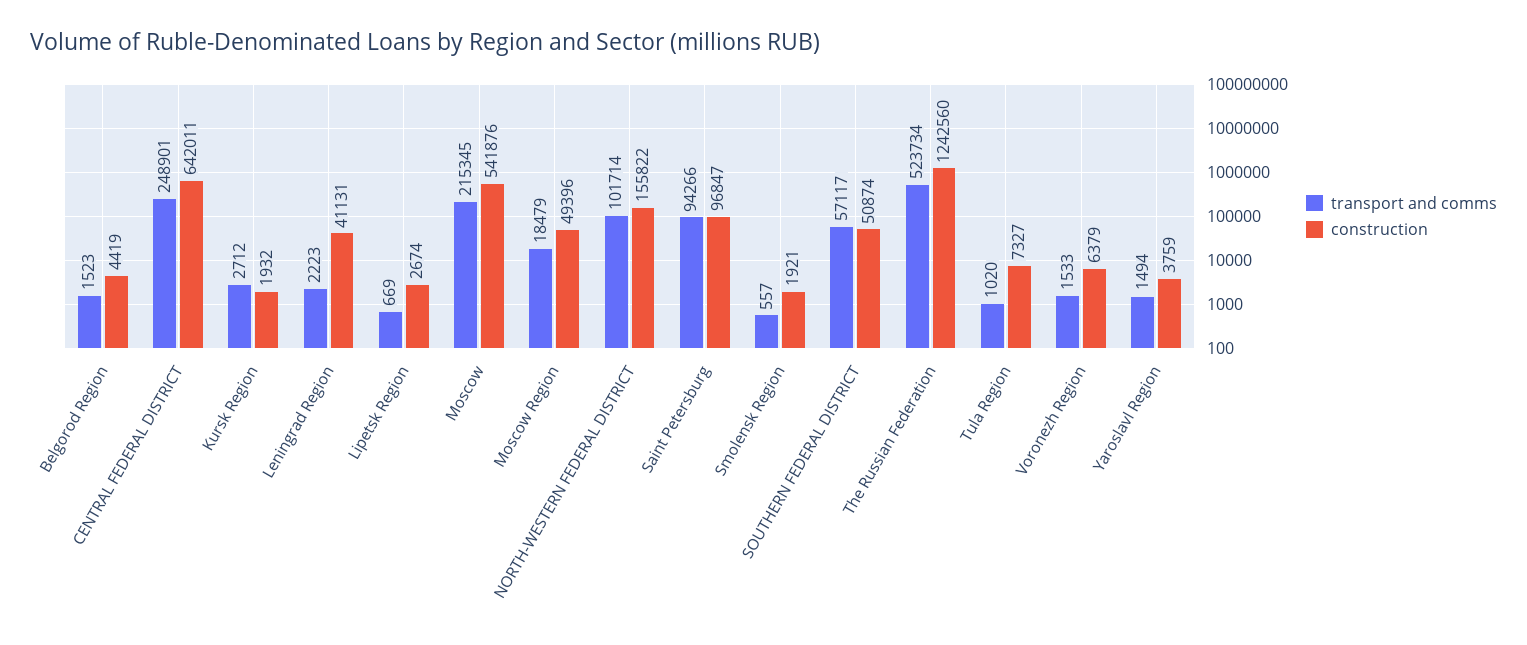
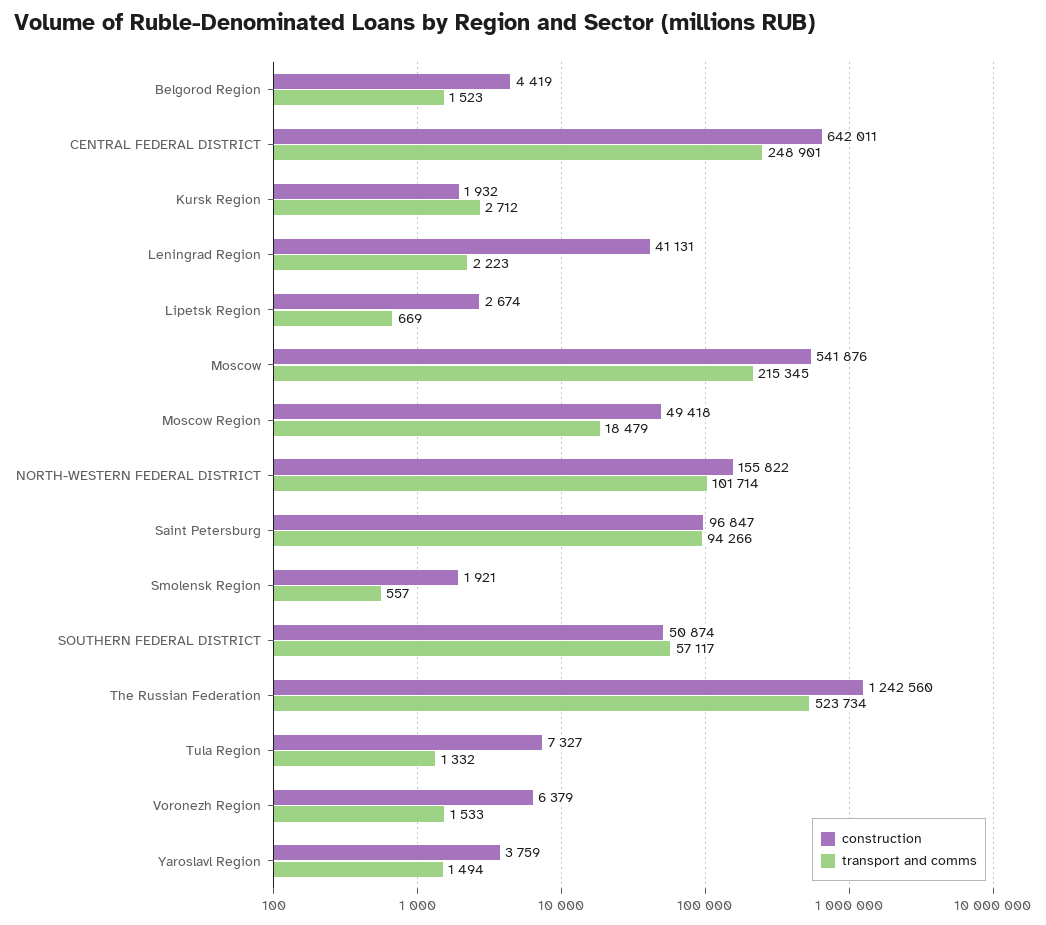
  {
    "transport and comms": {
      "Belgorod Region": 1523,
      "CENTRAL FEDERAL DISTRICT": 248901,
      "Kursk Region": 2712,
      "Leningrad Region": 2223,
      "Lipetsk Region": 669,
      "Moscow": 215345,
      "Moscow Region": 18479,
      "NORTH-WESTERN FEDERAL DISTRICT": 101714,
      "Saint Petersburg": 94266,
      "Smolensk Region": 557,
      "SOUTHERN FEDERAL DISTRICT": 57117,
      "The Russian Federation": 523734,
-     "Tula Region": 1020,
+     "Tula Region": 1332,
      "Voronezh Region": 1533,
      "Yaroslavl Region": 1494
    },
    "construction": {
      "Belgorod Region": 4419,
      "CENTRAL FEDERAL DISTRICT": 642011,
      "Kursk Region": 1932,
      "Leningrad Region": 41131,
      "Lipetsk Region": 2674,
      "Moscow": 541876,
-     "Moscow Region": 49396,
+     "Moscow Region": 49418,
      "NORTH-WESTERN FEDERAL DISTRICT": 155822,
      "Saint Petersburg": 96847,
      "Smolensk Region": 1921,
      "SOUTHERN FEDERAL DISTRICT": 50874,
      "The Russian Federation": 1242560,
      "Tula Region": 7327,
      "Voronezh Region": 6379,
      "Yaroslavl Region": 3759
    }
  }

